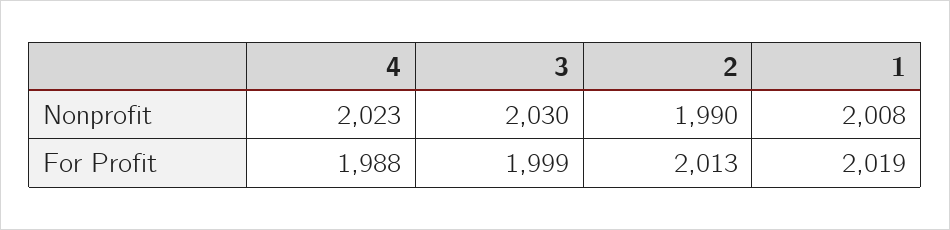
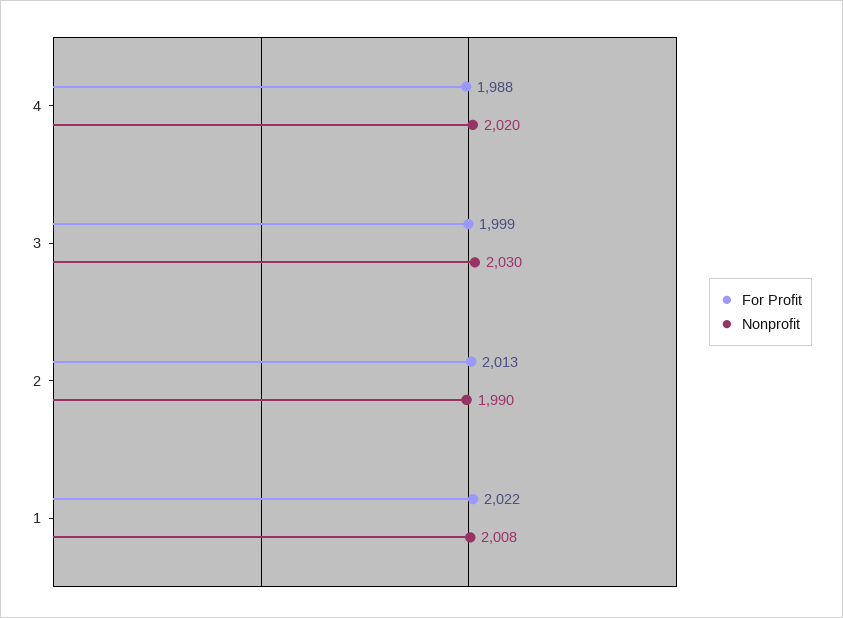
  {
    "Nonprofit": {
-     "4": 2023,
+     "4": 2020,
      "3": 2030,
      "2": 1990,
      "1": 2008
    },
    "For Profit": {
      "4": 1988,
      "3": 1999,
      "2": 2013,
-     "1": 2019
+     "1": 2022
    }
  }

